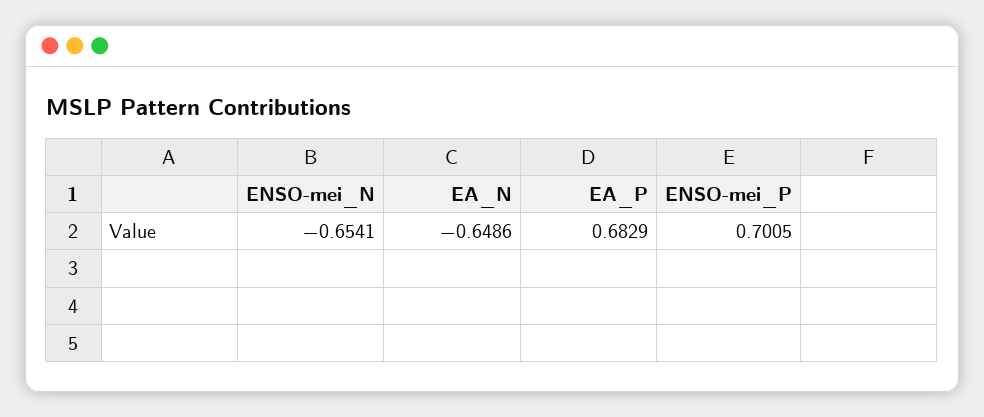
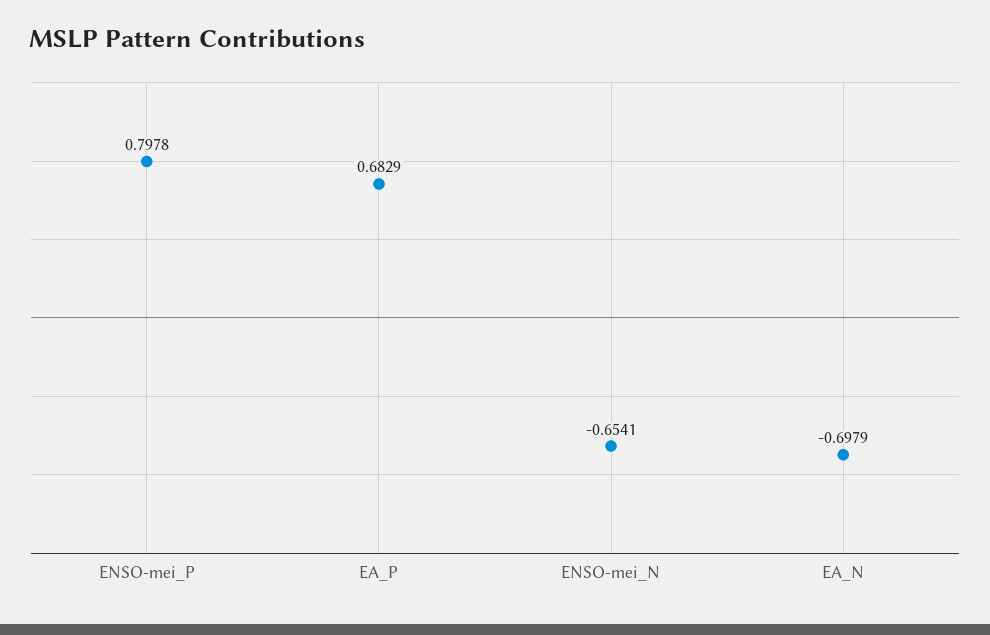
  {
    "ENSO-mei_N": -0.6541,
-   "EA_N": -0.6486,
+   "EA_N": -0.6979,
    "EA_P": 0.6829,
-   "ENSO-mei_P": 0.7005
+   "ENSO-mei_P": 0.7978
  }

